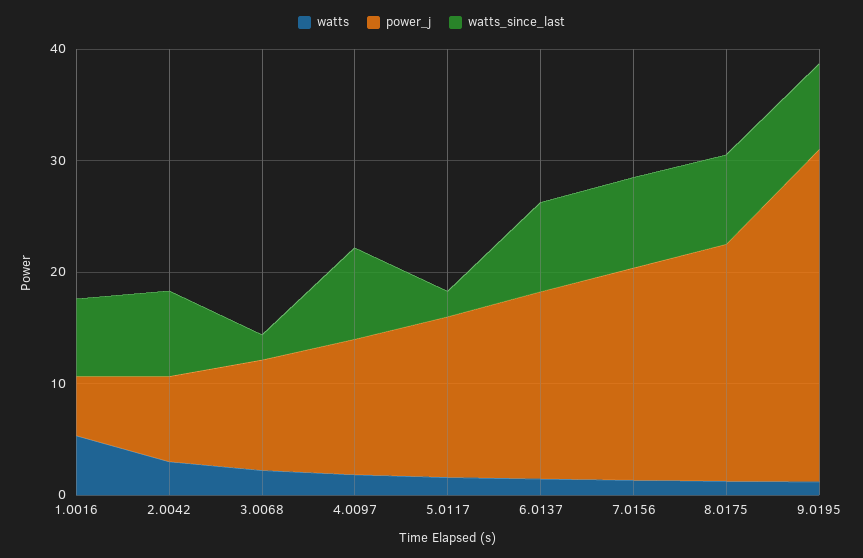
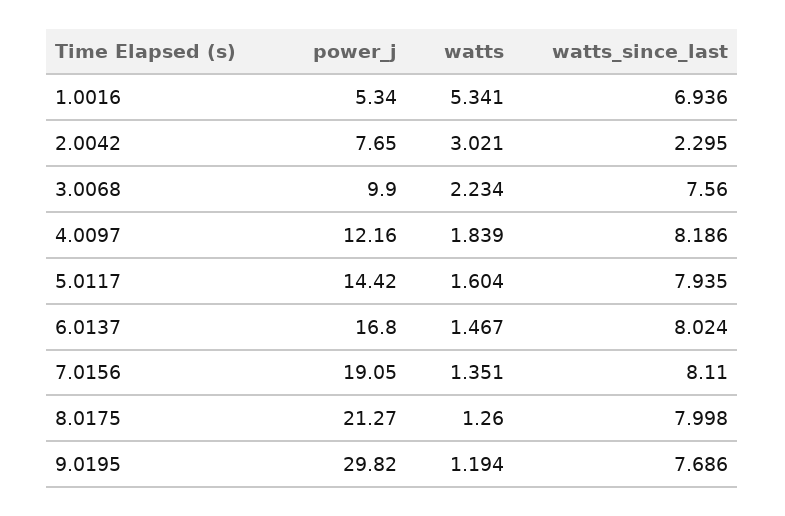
  {
    "watts": {
      "1.0016": 5.341,
      "2.0042": 3.021,
      "3.0068": 2.234,
      "4.0097": 1.839,
      "5.0117": 1.604,
      "6.0137": 1.467,
      "7.0156": 1.351,
      "8.0175": 1.26,
      "9.0195": 1.194
    },
    "power_j": {
      "1.0016": 5.34,
      "2.0042": 7.65,
      "3.0068": 9.9,
      "4.0097": 12.16,
      "5.0117": 14.42,
      "6.0137": 16.8,
      "7.0156": 19.05,
      "8.0175": 21.27,
      "9.0195": 29.82
    },
    "watts_since_last": {
      "1.0016": 6.936,
-     "2.0042": 8,
+     "2.0042": 2.295,
-     "3.0068": 2,
+     "3.0068": 7.56,
      "4.0097": 8.186,
-     "5.0117": 2,
+     "5.0117": 7.935,
      "6.0137": 8.024,
      "7.0156": 8.11,
      "8.0175": 7.998,
      "9.0195": 7.686
    }
  }

